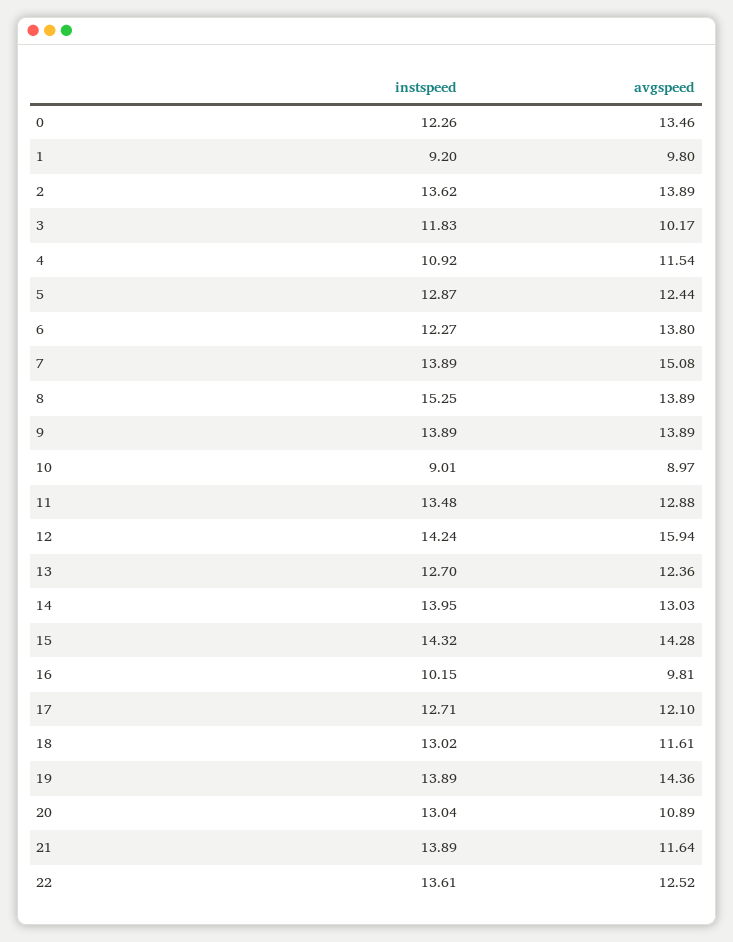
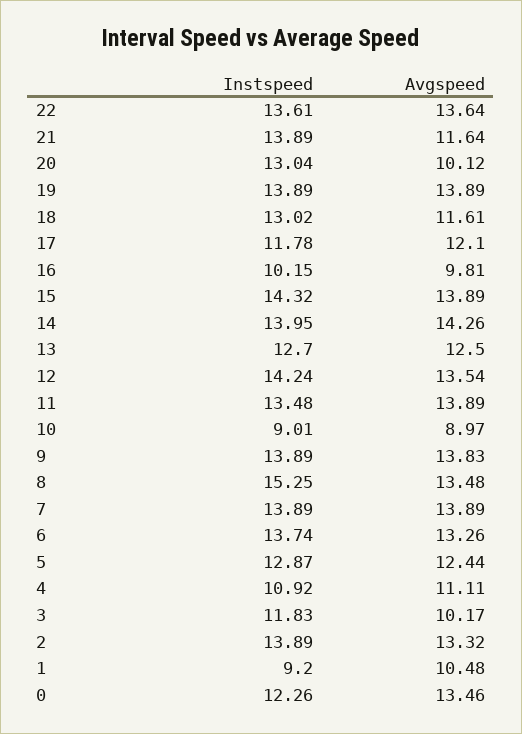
  {
    "instspeed": {
      "0": 12.26,
      "1": 9.2,
-     "2": 13.62,
+     "2": 13.89,
      "3": 11.83,
      "4": 10.92,
      "5": 12.87,
-     "6": 12.27,
+     "6": 13.74,
      "7": 13.89,
      "8": 15.25,
      "9": 13.89,
      "10": 9.01,
      "11": 13.48,
      "12": 14.24,
      "13": 12.7,
      "14": 13.95,
      "15": 14.32,
      "16": 10.15,
-     "17": 12.71,
+     "17": 11.78,
      "18": 13.02,
      "19": 13.89,
      "20": 13.04,
      "21": 13.89,
      "22": 13.61
    },
    "avgspeed": {
      "0": 13.46,
-     "1": 9.8,
+     "1": 10.48,
-     "2": 13.89,
+     "2": 13.32,
      "3": 10.17,
-     "4": 11.54,
+     "4": 11.11,
      "5": 12.44,
-     "6": 13.8,
+     "6": 13.26,
-     "7": 15.08,
+     "7": 13.89,
-     "8": 13.89,
+     "8": 13.48,
-     "9": 13.89,
+     "9": 13.83,
      "10": 8.97,
-     "11": 12.88,
+     "11": 13.89,
-     "12": 15.94,
+     "12": 13.54,
-     "13": 12.36,
+     "13": 12.5,
-     "14": 13.03,
+     "14": 14.26,
-     "15": 14.28,
+     "15": 13.89,
      "16": 9.81,
      "17": 12.1,
      "18": 11.61,
-     "19": 14.36,
+     "19": 13.89,
-     "20": 10.89,
+     "20": 10.12,
      "21": 11.64,
-     "22": 12.52
+     "22": 13.64
    }
  }

